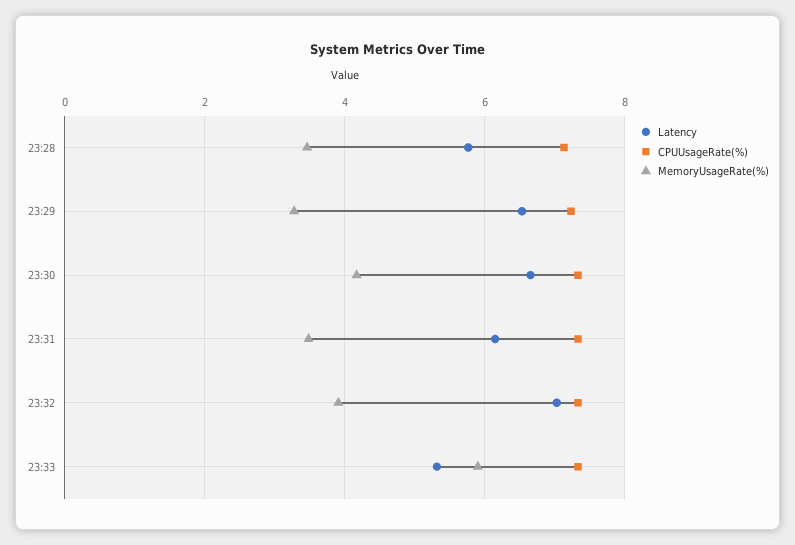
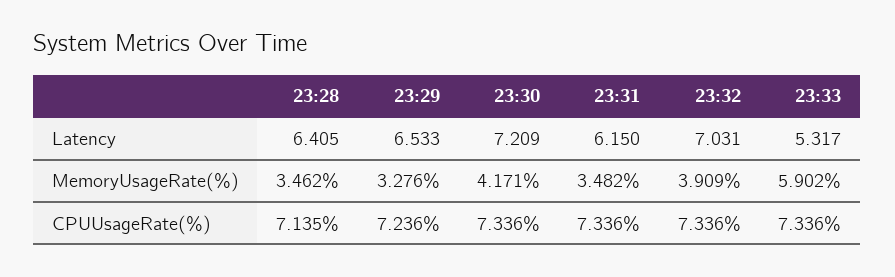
  {
    "Latency": {
-     "23:28": 5.8,
+     "23:28": 6.405,
      "23:29": 6.533,
-     "23:30": 6.6,
+     "23:30": 7.209,
      "23:31": 6.15,
      "23:32": 7.031,
      "23:33": 5.317
    },
    "CPUUsageRate(%)": {
      "23:28": 7.135,
      "23:29": 7.236,
      "23:30": 7.336,
      "23:31": 7.336,
      "23:32": 7.336,
      "23:33": 7.336
    },
    "MemoryUsageRate(%)": {
      "23:28": 3.462,
      "23:29": 3.276,
      "23:30": 4.171,
      "23:31": 3.482,
      "23:32": 3.909,
      "23:33": 5.902
    }
  }

